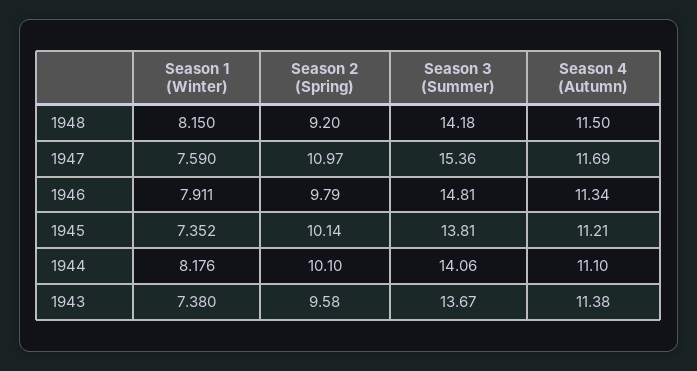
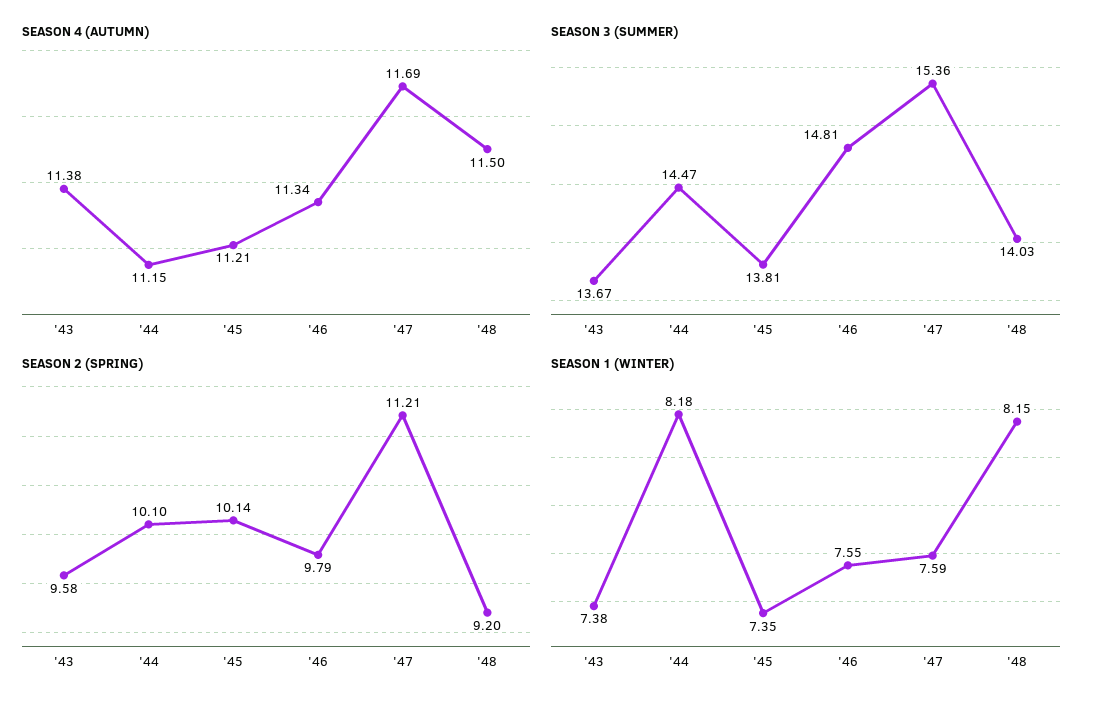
  {
    "Season 1 (Winter)": {
      "1948": 8.15,
      "1947": 7.59,
-     "1946": 7.911,
+     "1946": 7.55,
      "1945": 7.352,
      "1944": 8.176,
      "1943": 7.38
    },
    "Season 2 (Spring)": {
      "1948": 9.2,
-     "1947": 10.97,
+     "1947": 11.21,
      "1946": 9.79,
      "1945": 10.14,
      "1944": 10.1,
      "1943": 9.58
    },
    "Season 3 (Summer)": {
-     "1948": 14.18,
+     "1948": 14.03,
      "1947": 15.36,
      "1946": 14.81,
      "1945": 13.81,
-     "1944": 14.06,
+     "1944": 14.47,
      "1943": 13.67
    },
    "Season 4 (Autumn)": {
      "1948": 11.5,
      "1947": 11.69,
      "1946": 11.34,
      "1945": 11.21,
-     "1944": 11.1,
+     "1944": 11.15,
      "1943": 11.38
    }
  }

